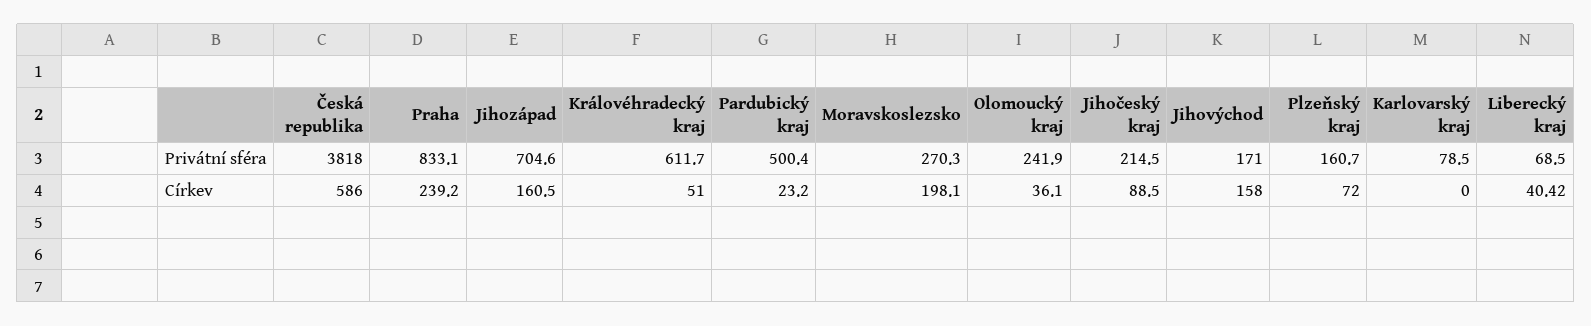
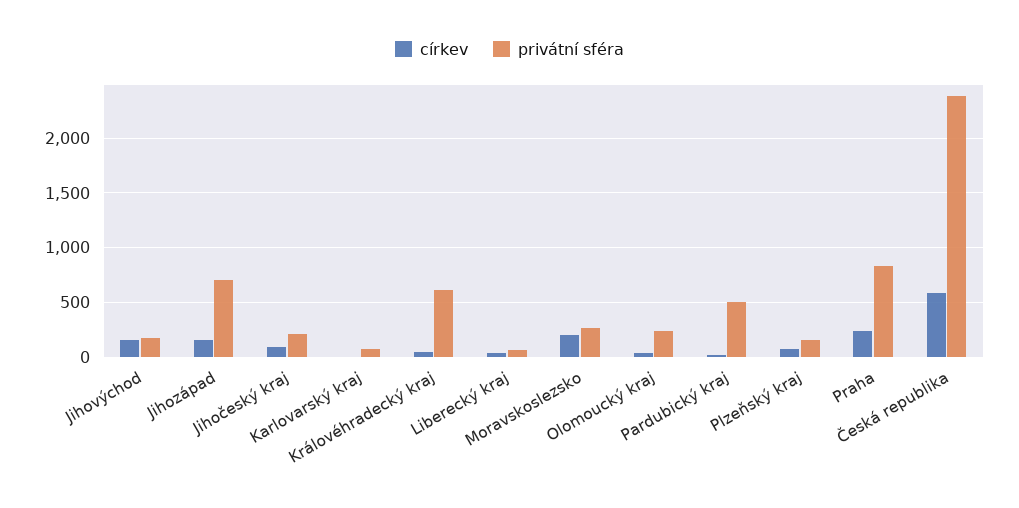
  {
    "Privátní sféra": {
-     "Česká republika": 3818,
+     "Česká republika": 2400,
      "Praha": 833.1,
      "Jihozápad": 704.6,
      "Královéhradecký kraj": 611.7,
      "Pardubický kraj": 500.4,
      "Moravskoslezsko": 270.3,
      "Olomoucký kraj": 241.9,
      "Jihočeský kraj": 214.5,
      "Jihovýchod": 171,
      "Plzeňský kraj": 160.7,
      "Karlovarský kraj": 78.5,
      "Liberecký kraj": 68.5
    },
    "Církev": {
      "Česká republika": 586,
      "Praha": 239.2,
      "Jihozápad": 160.5,
      "Královéhradecký kraj": 51,
      "Pardubický kraj": 23.2,
      "Moravskoslezsko": 198.1,
      "Olomoucký kraj": 36.1,
      "Jihočeský kraj": 88.5,
      "Jihovýchod": 158,
      "Plzeňský kraj": 72,
      "Karlovarský kraj": 0,
      "Liberecký kraj": 40.42
    }
  }

